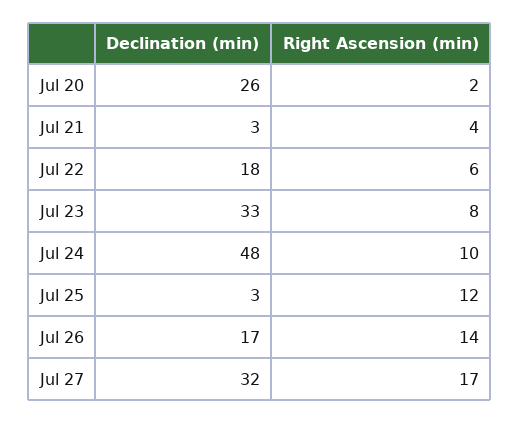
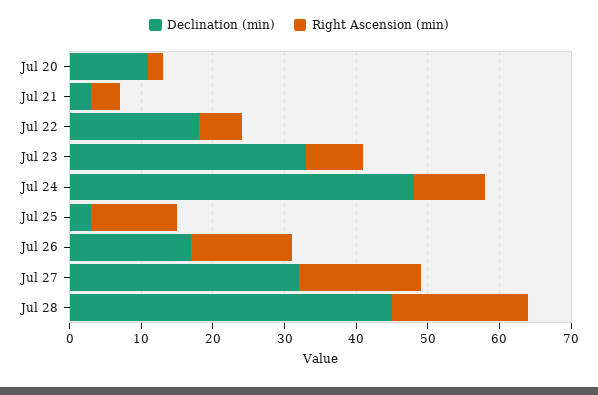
  {
    "Declination (min)": {
-     "Jul 20": 26,
+     "Jul 20": 10,
      "Jul 21": 3,
      "Jul 22": 18,
      "Jul 23": 33,
      "Jul 24": 48,
      "Jul 25": 3,
      "Jul 26": 17,
-     "Jul 27": 32
+     "Jul 27": 32,
+     "Jul 28": 45
    },
    "Right Ascension (min)": {
      "Jul 20": 2,
      "Jul 21": 4,
      "Jul 22": 6,
      "Jul 23": 8,
      "Jul 24": 10,
      "Jul 25": 12,
      "Jul 26": 14,
-     "Jul 27": 17
+     "Jul 27": 17,
+     "Jul 28": 20
    }
  }

